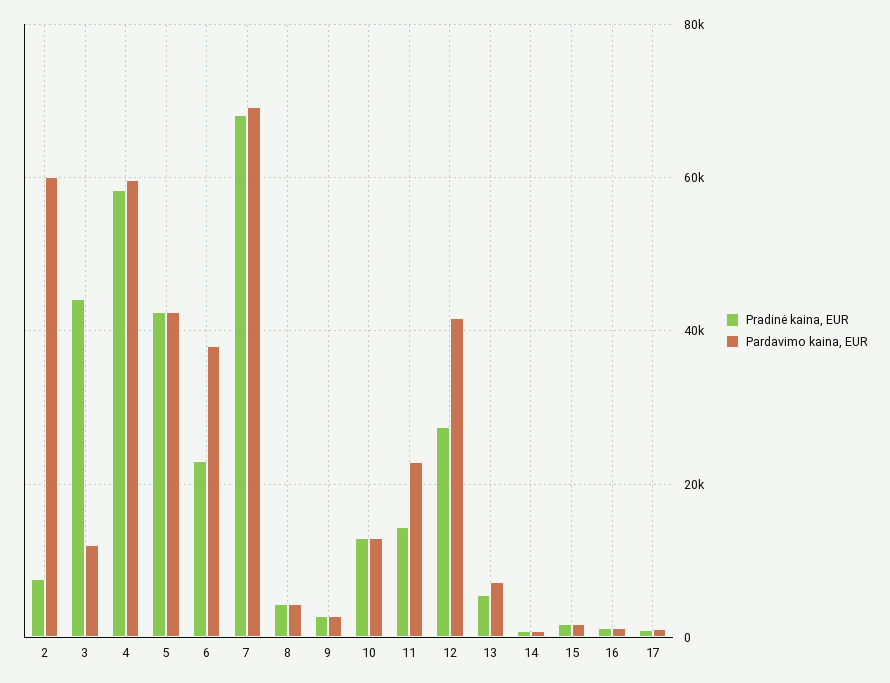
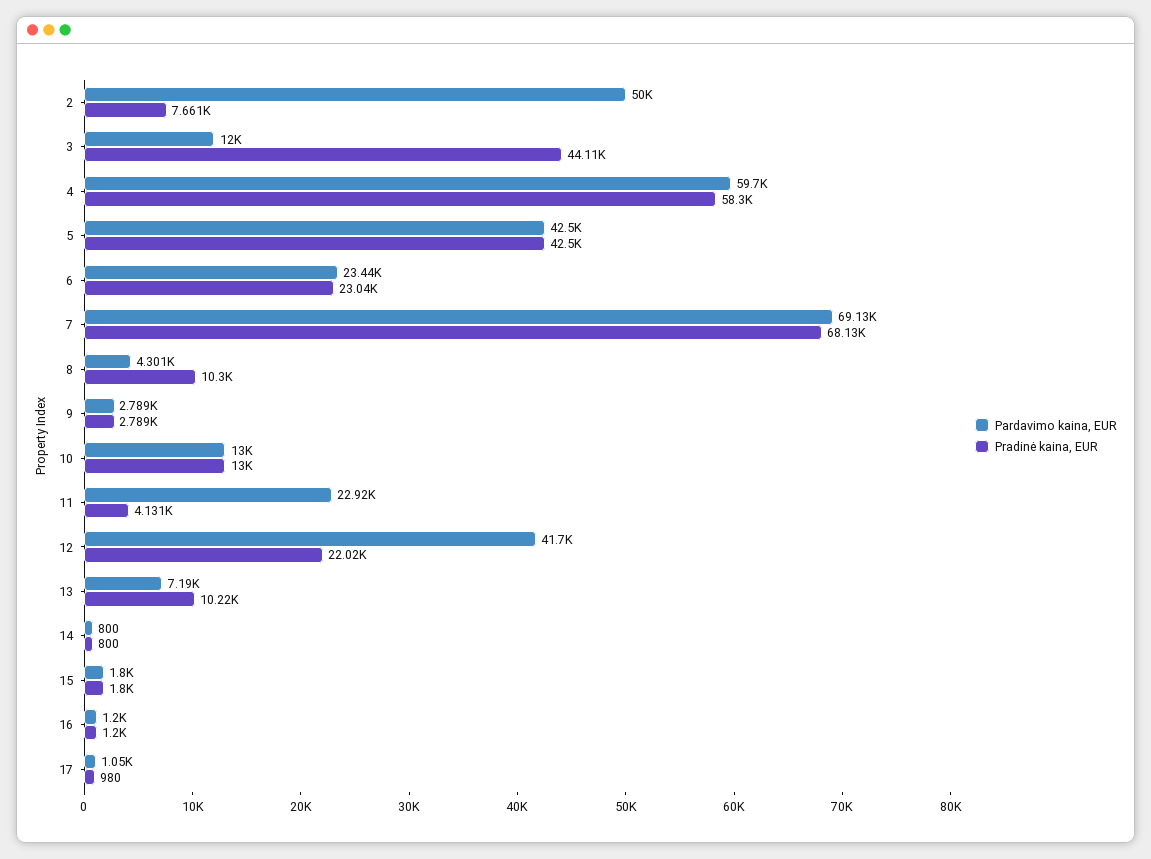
  {
    "Pradinė kaina, EUR": {
      "2": 7661,
      "3": 44110,
      "4": 58300,
      "5": 42500,
      "6": 23040,
      "7": 68130,
-     "8": 4000,
+     "8": 10300,
      "9": 2789,
      "10": 13000,
-     "11": 14000,
+     "11": 4131,
-     "12": 28000,
+     "12": 22020,
-     "13": 6000,
+     "13": 10220,
      "14": 800,
      "15": 1800,
      "16": 1200,
      "17": 980
    },
    "Pardavimo kaina, EUR": {
-     "2": 60000,
+     "2": 50000,
      "3": 12000,
      "4": 59700,
      "5": 42500,
-     "6": 38000,
+     "6": 23440,
      "7": 69130,
      "8": 4301,
      "9": 2789,
      "10": 13000,
      "11": 22920,
      "12": 41700,
      "13": 7190,
      "14": 800,
      "15": 1800,
      "16": 1200,
      "17": 1050
    }
  }

